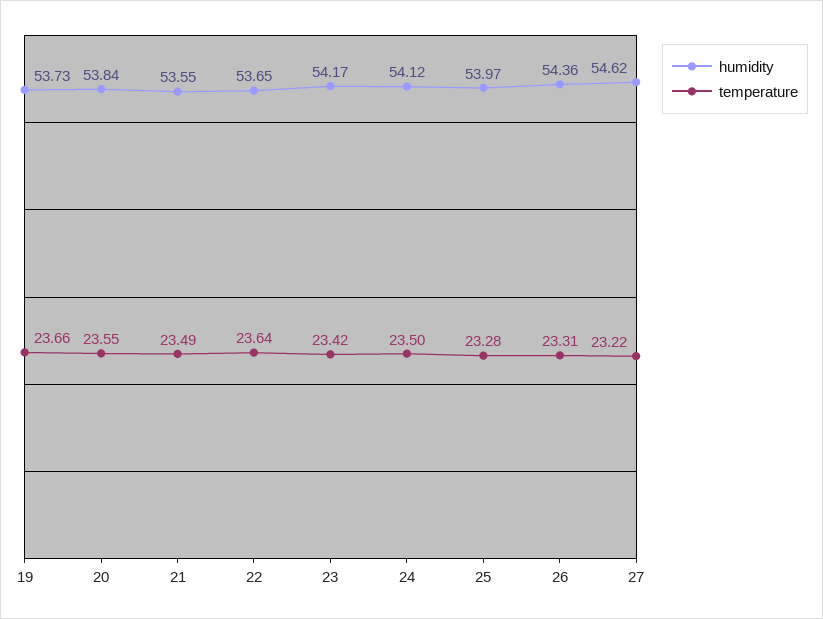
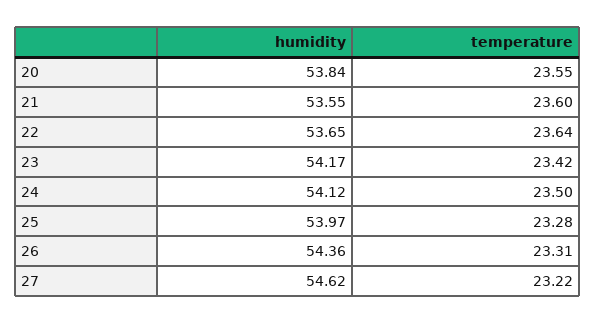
  {
    "humidity": {
-     "19": 53.73,
      "20": 53.84,
      "21": 53.55,
      "22": 53.65,
      "23": 54.17,
      "24": 54.12,
      "25": 53.97,
      "26": 54.36,
      "27": 54.62
    },
    "temperature": {
-     "19": 23.66,
      "20": 23.55,
-     "21": 23.49,
+     "21": 23.6,
      "22": 23.64,
      "23": 23.42,
      "24": 23.5,
      "25": 23.28,
      "26": 23.31,
      "27": 23.22
    }
  }

